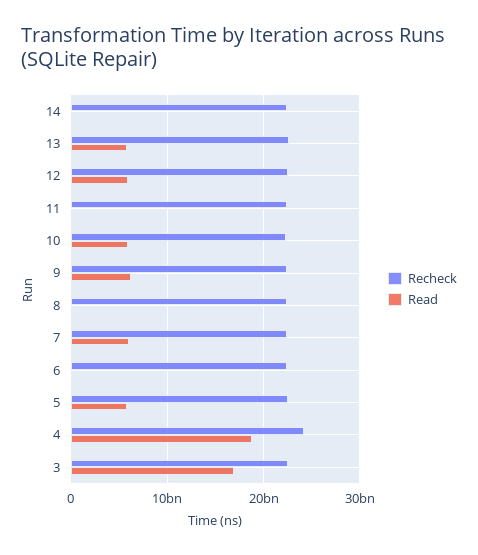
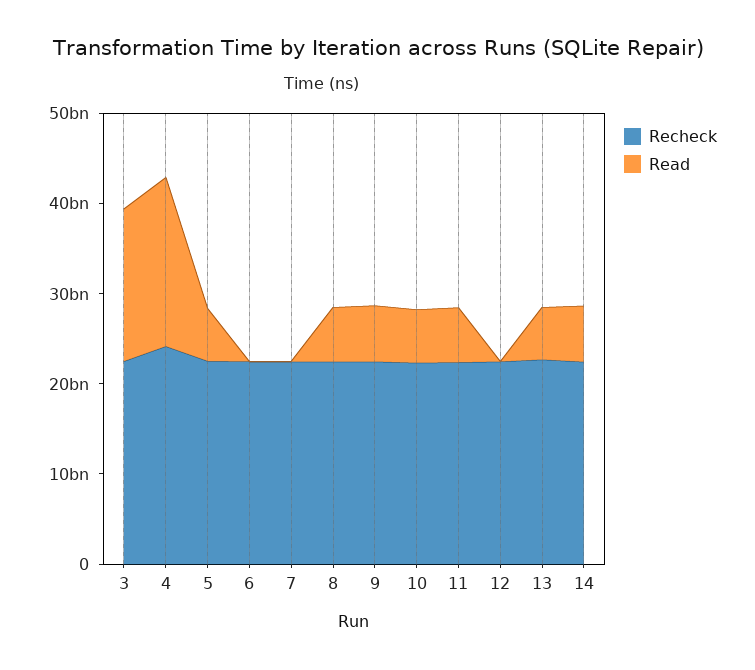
  {
    "Recheck": {
      "14": 22000000000,
      "13": 23000000000,
      "12": 22000000000,
      "11": 22000000000,
      "10": 22000000000,
      "9": 22000000000,
      "8": 22000000000,
      "7": 22000000000,
      "6": 22000000000,
      "5": 23000000000,
      "4": 24000000000,
      "3": 23000000000
    },
    "Read": {
-     "14": 0,
+     "14": 6000000000,
      "13": 6000000000,
-     "12": 6000000000,
+     "12": 0,
-     "11": 0,
+     "11": 6000000000,
      "10": 6000000000,
      "9": 6000000000,
-     "8": 0,
+     "8": 6000000000,
-     "7": 6000000000,
+     "7": 0,
      "6": 0,
      "5": 6000000000,
      "4": 19000000000,
      "3": 17000000000
    }
  }

